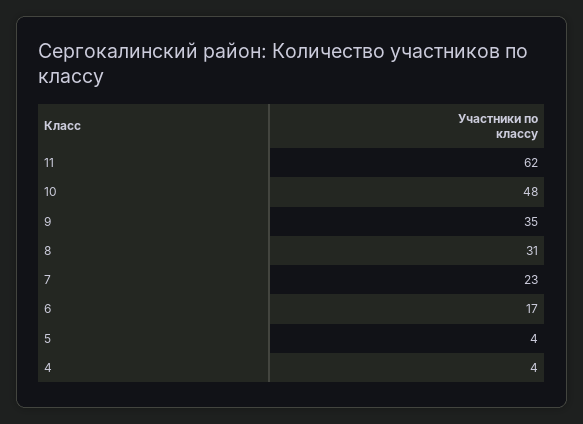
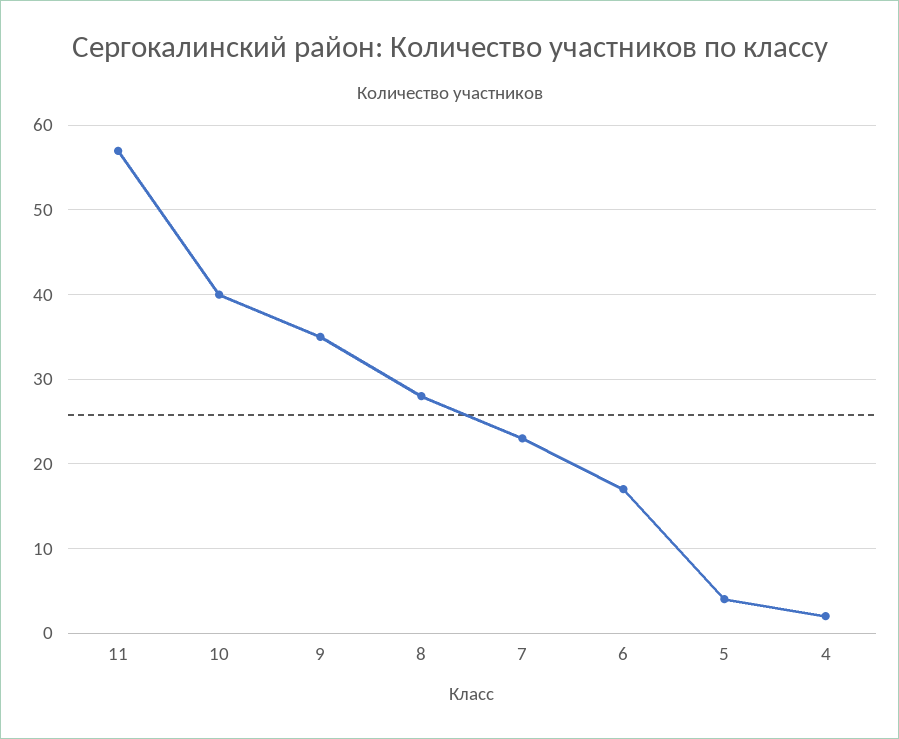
  {
-   "11": 62,
+   "11": 57,
-   "10": 48,
+   "10": 40,
    "9": 35,
-   "8": 31,
+   "8": 28,
    "7": 23,
    "6": 17,
    "5": 4,
-   "4": 4
+   "4": 2
  }

